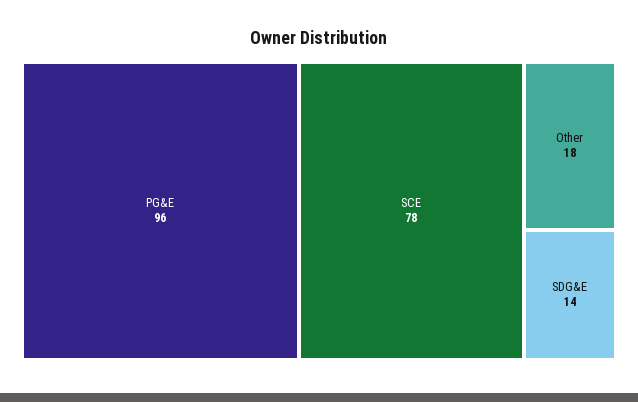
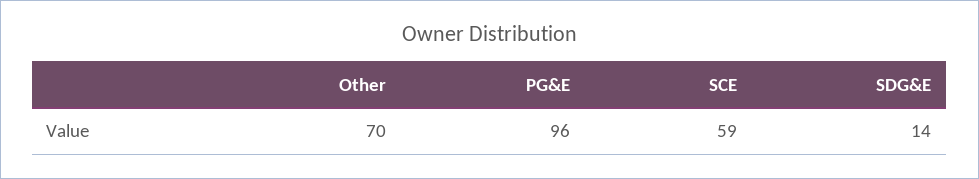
  {
    "PG&E": 96,
-   "SCE": 78,
+   "SCE": 59,
-   "Other": 18,
+   "Other": 70,
    "SDG&E": 14
  }

